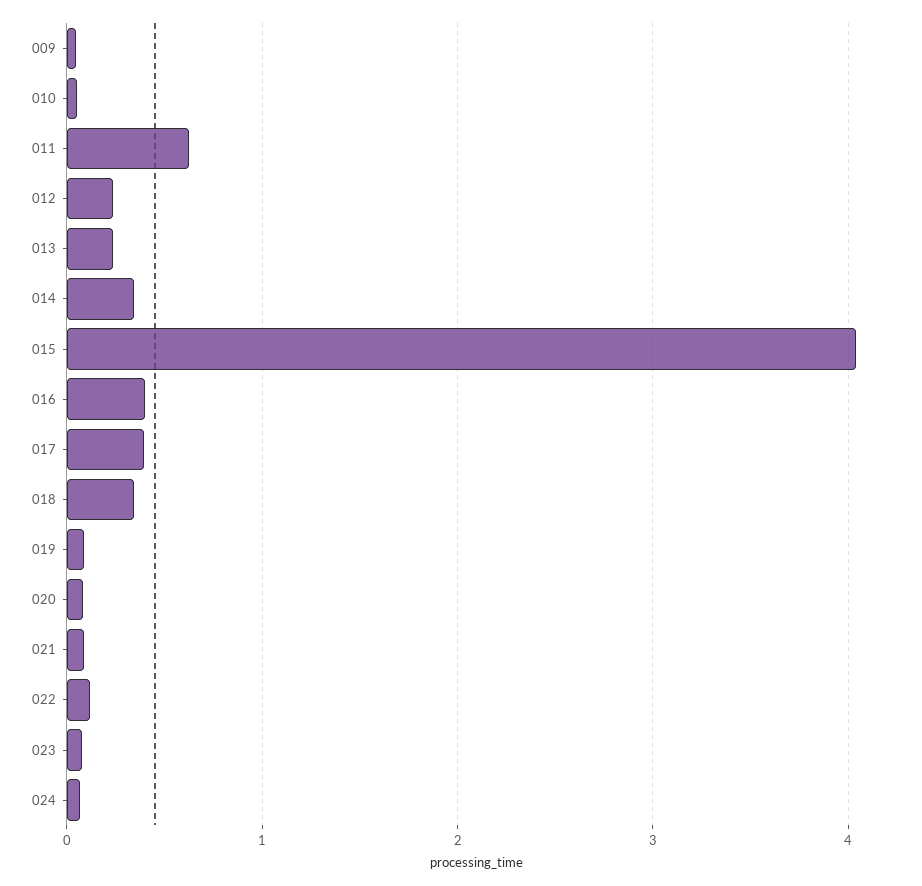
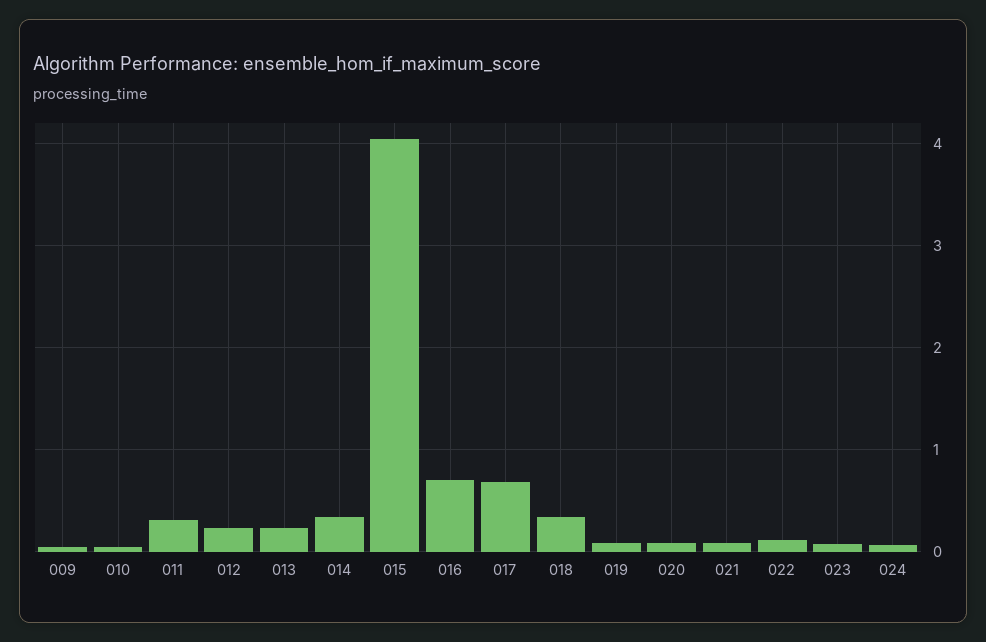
  {
    "009": 0,
    "010": 0.1,
-   "011": 0.6,
+   "011": 0.3,
    "012": 0.2,
    "013": 0.2,
    "014": 0.3,
    "015": 4,
-   "016": 0.4,
+   "016": 0.7,
-   "017": 0.4,
+   "017": 0.7,
    "018": 0.3,
    "019": 0.1,
    "020": 0.1,
    "021": 0.1,
    "022": 0.1,
    "023": 0.1,
    "024": 0.1
  }

